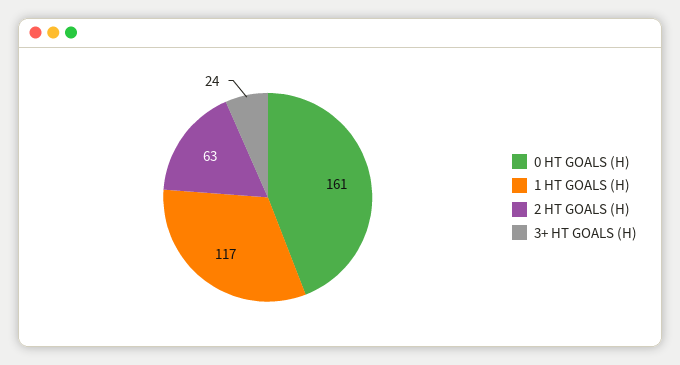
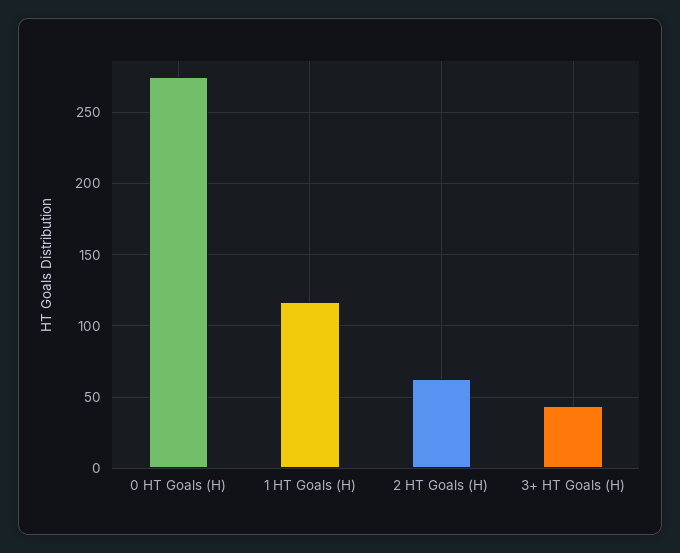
  {
-   "0 HT GOALS (H)": 161,
+   "0 HT GOALS (H)": 275,
    "1 HT GOALS (H)": 117,
    "2 HT GOALS (H)": 63,
-   "3+ HT GOALS (H)": 24
+   "3+ HT GOALS (H)": 45
  }

